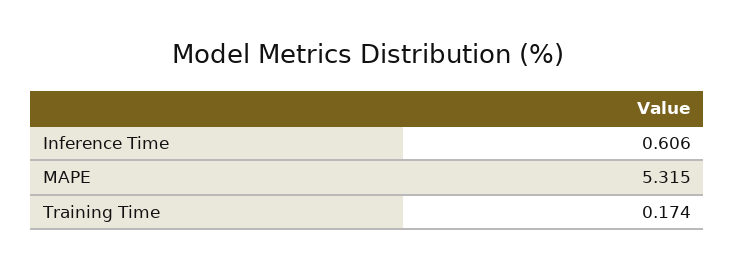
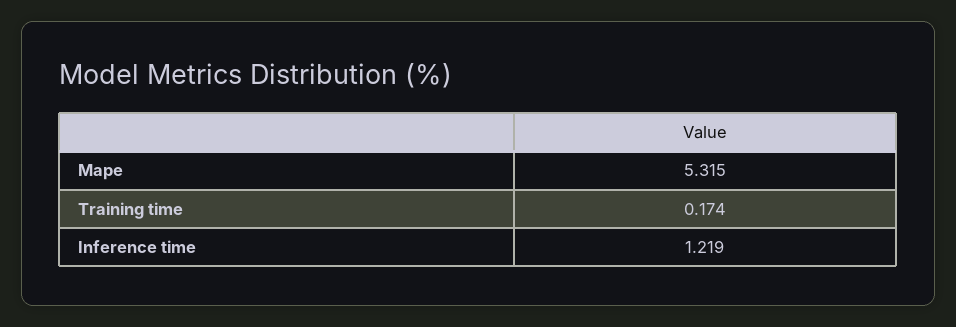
  {
-   "Inference Time": 0.606,
+   "Inference Time": 1.219,
    "MAPE": 5.315,
    "Training Time": 0.174
  }

